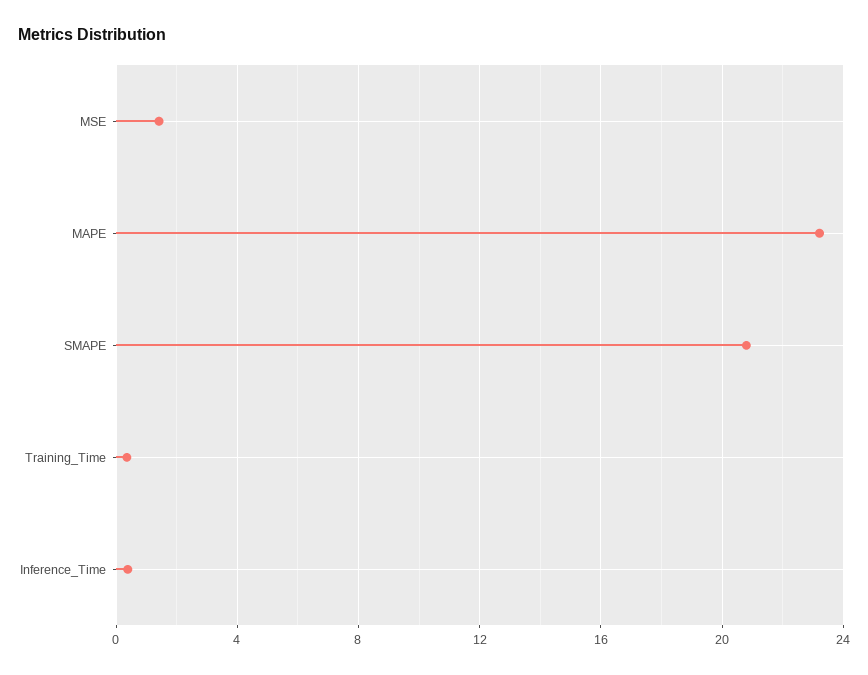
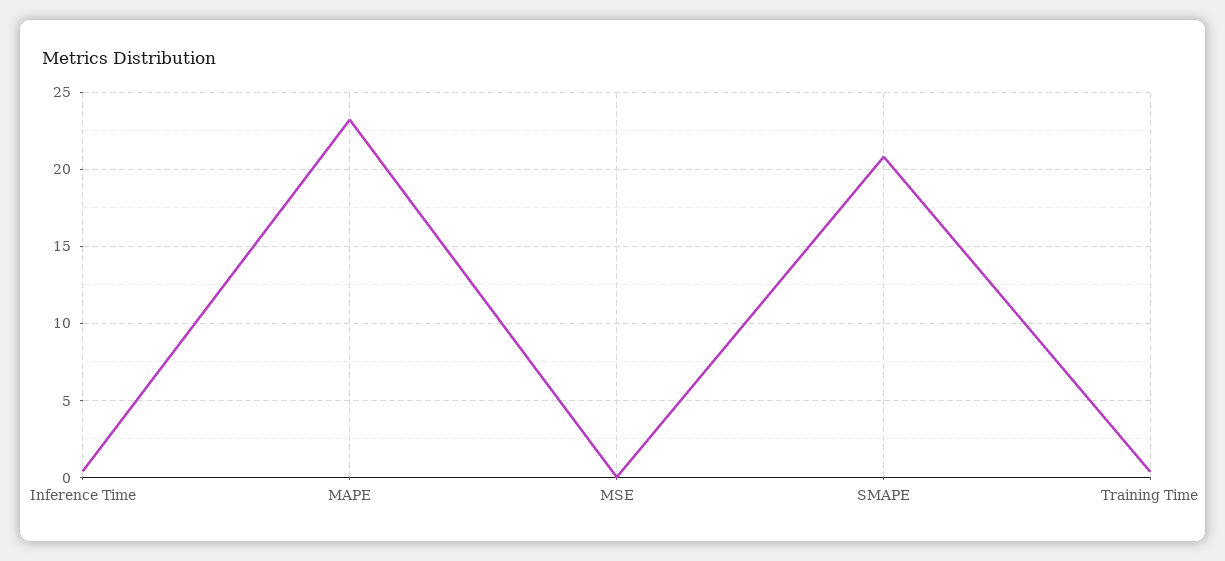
  {
-   "MSE": 1.5,
+   "MSE": 0,
    "MAPE": 23,
    "SMAPE": 21,
    "Training_Time": 0.5,
    "Inference_Time": 0.5
  }

